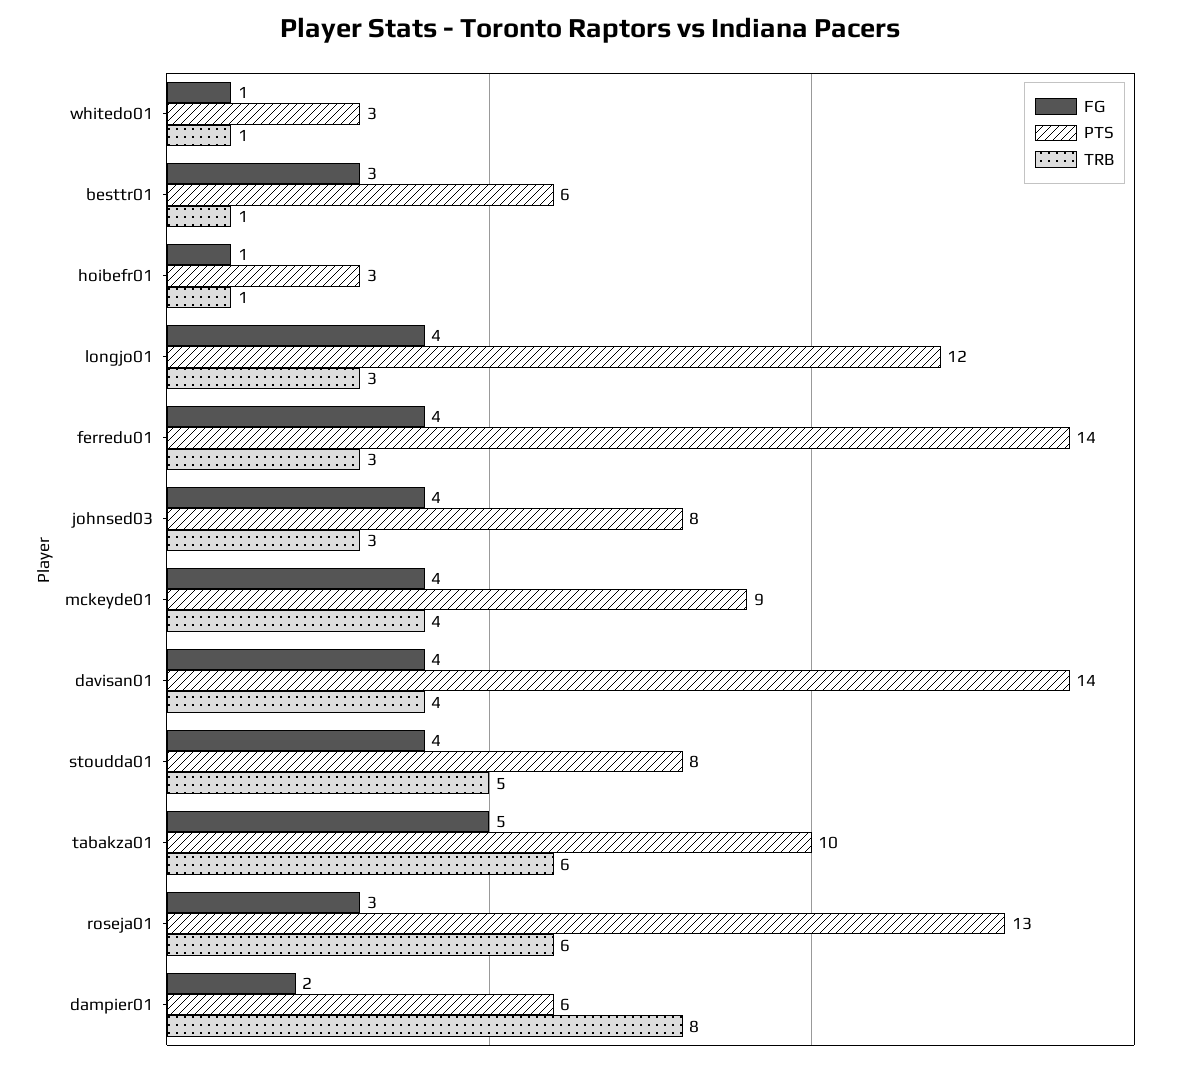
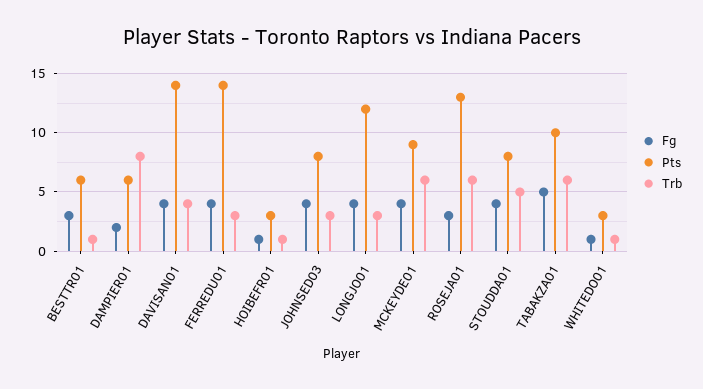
  {
    "FG": {
      "whitedo01": 1,
      "besttr01": 3,
      "hoibefr01": 1,
      "longjo01": 4,
      "ferredu01": 4,
      "johnsed03": 4,
      "mckeyde01": 4,
      "davisan01": 4,
      "stoudda01": 4,
      "tabakza01": 5,
      "roseja01": 3,
      "dampier01": 2
    },
    "PTS": {
      "whitedo01": 3,
      "besttr01": 6,
      "hoibefr01": 3,
      "longjo01": 12,
      "ferredu01": 14,
      "johnsed03": 8,
      "mckeyde01": 9,
      "davisan01": 14,
      "stoudda01": 8,
      "tabakza01": 10,
      "roseja01": 13,
      "dampier01": 6
    },
    "TRB": {
      "whitedo01": 1,
      "besttr01": 1,
      "hoibefr01": 1,
      "longjo01": 3,
      "ferredu01": 3,
      "johnsed03": 3,
-     "mckeyde01": 4,
+     "mckeyde01": 6,
      "davisan01": 4,
      "stoudda01": 5,
      "tabakza01": 6,
      "roseja01": 6,
      "dampier01": 8
    }
  }

